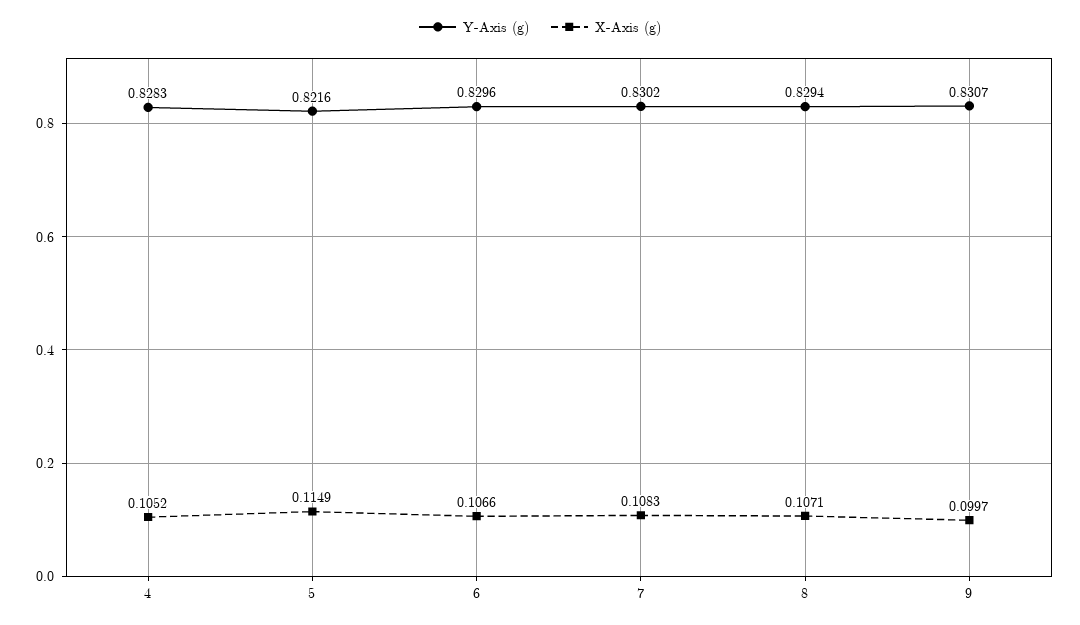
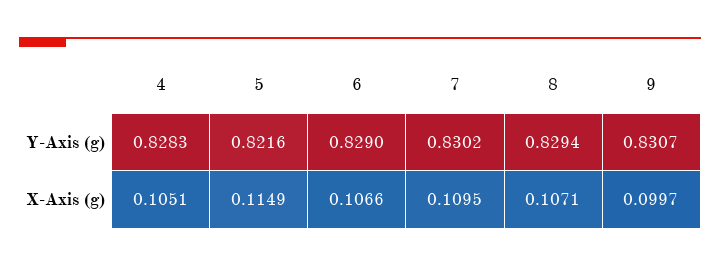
  {
    "Y-Axis (g)": {
      "4": 0.8283,
      "5": 0.8216,
-     "6": 0.8296,
+     "6": 0.829,
      "7": 0.8302,
      "8": 0.8294,
      "9": 0.8307
    },
    "X-Axis (g)": {
-     "4": 0.1052,
+     "4": 0.1051,
      "5": 0.1149,
      "6": 0.1066,
-     "7": 0.1083,
+     "7": 0.1095,
      "8": 0.1071,
      "9": 0.0997
    }
  }

